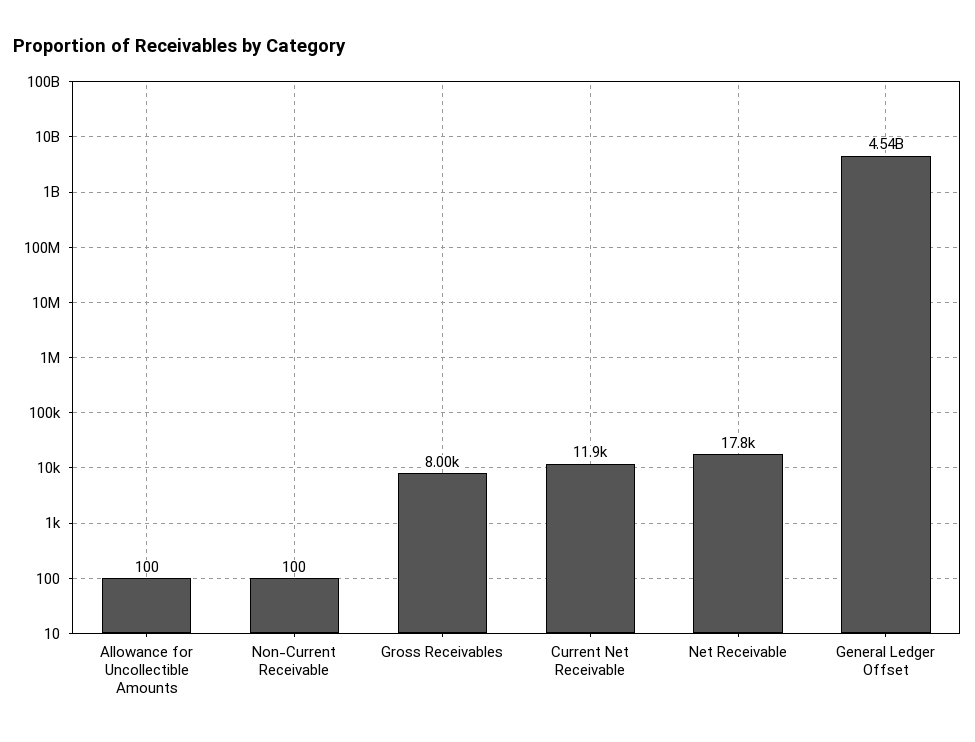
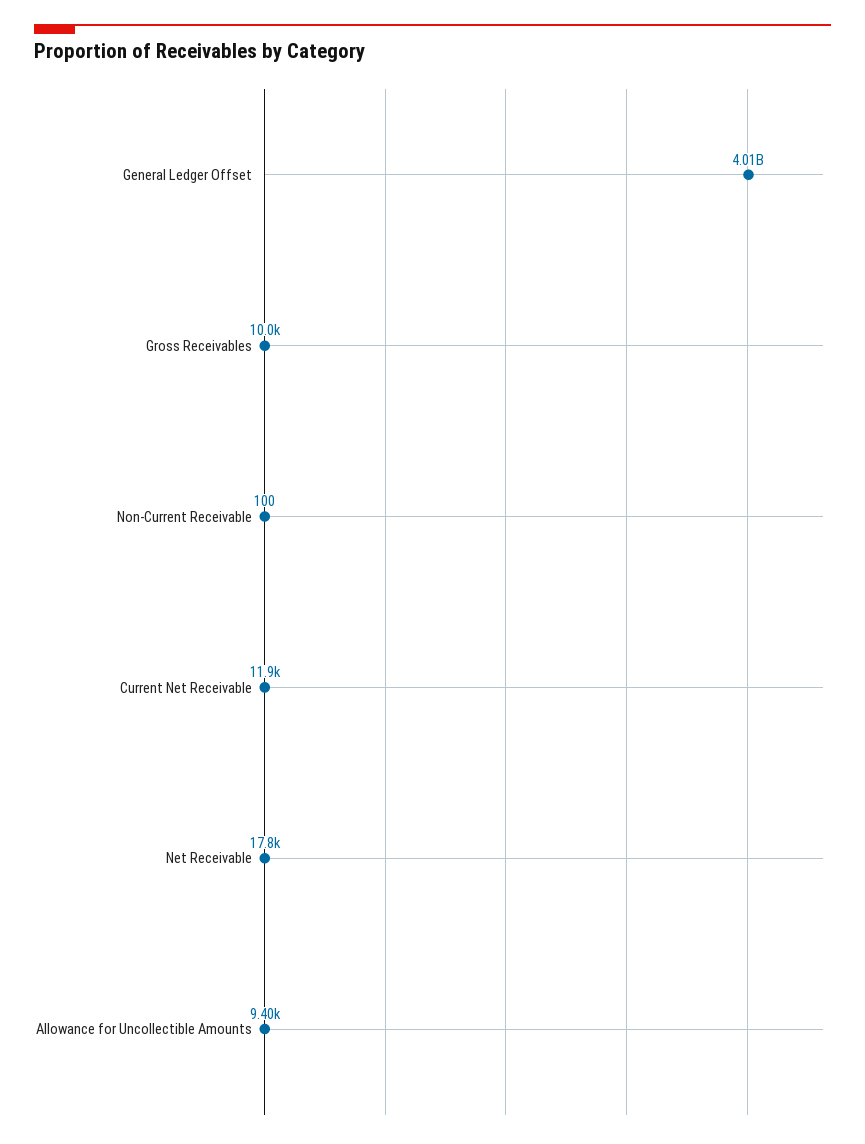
  {
-   "Allowance for Uncollectible Amounts": 100,
+   "Allowance for Uncollectible Amounts": 9400,
    "Non-Current Receivable": 100,
-   "Gross Receivables": 8000,
+   "Gross Receivables": 10000,
    "Current Net Receivable": 11900,
    "Net Receivable": 17800,
-   "General Ledger Offset": 4540000000
+   "General Ledger Offset": 4010000000
  }

